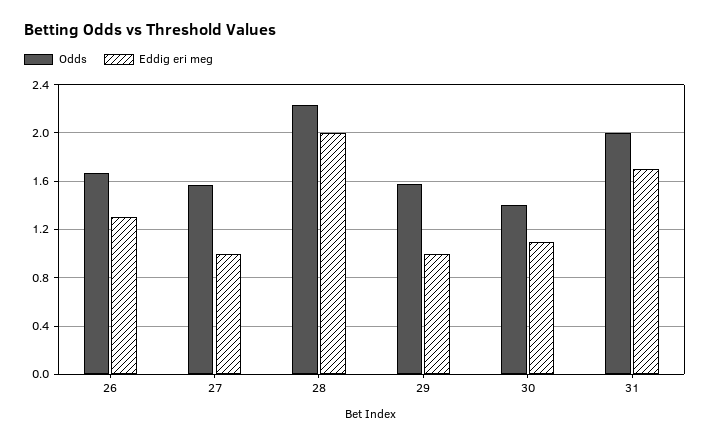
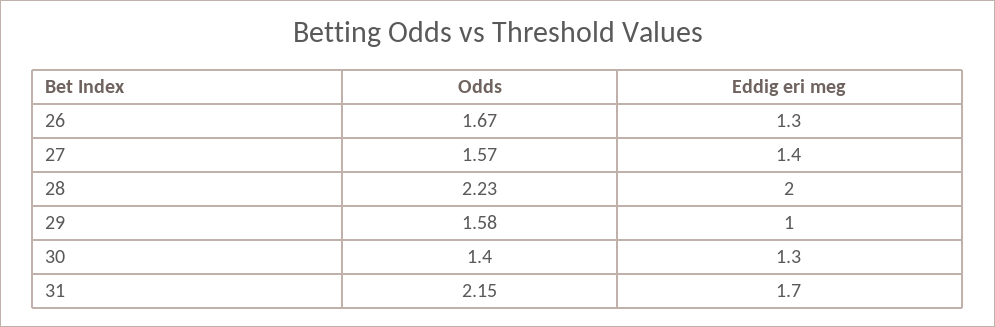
  {
    "Odds": {
      "26": 1.67,
      "27": 1.57,
      "28": 2.23,
      "29": 1.58,
      "30": 1.4,
-     "31": 2
+     "31": 2.15
    },
    "Eddig eri meg": {
      "26": 1.3,
-     "27": 1,
+     "27": 1.4,
      "28": 2,
      "29": 1,
-     "30": 1.1,
+     "30": 1.3,
      "31": 1.7
    }
  }

